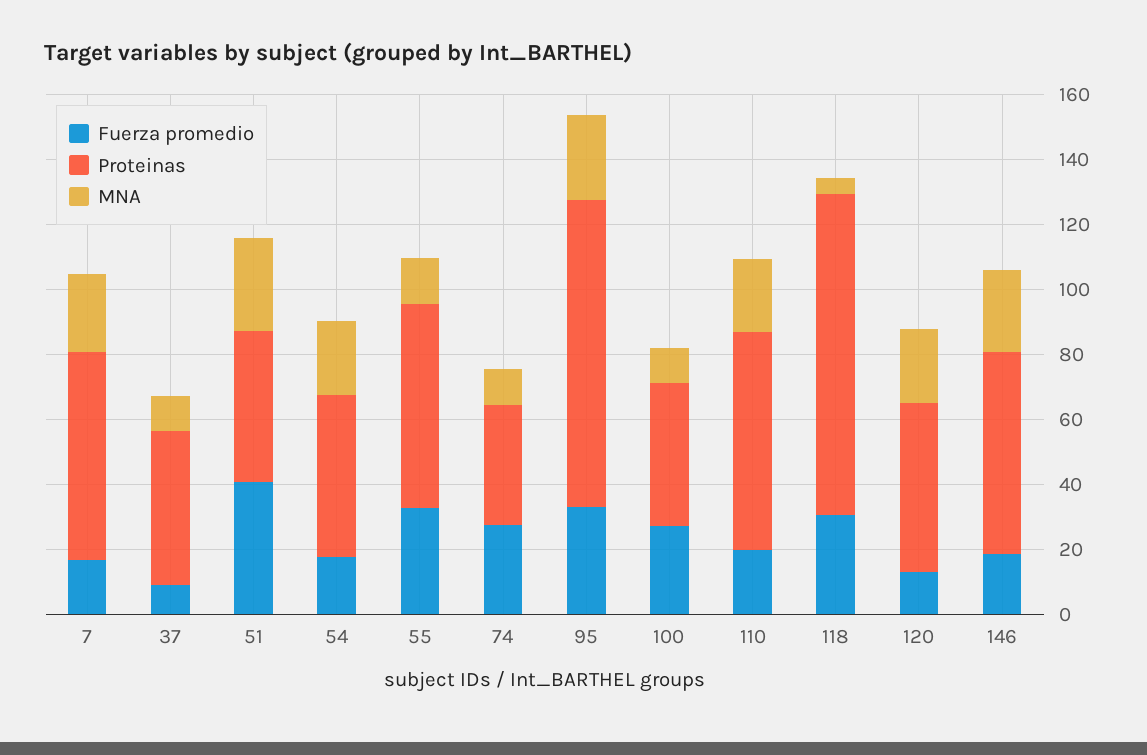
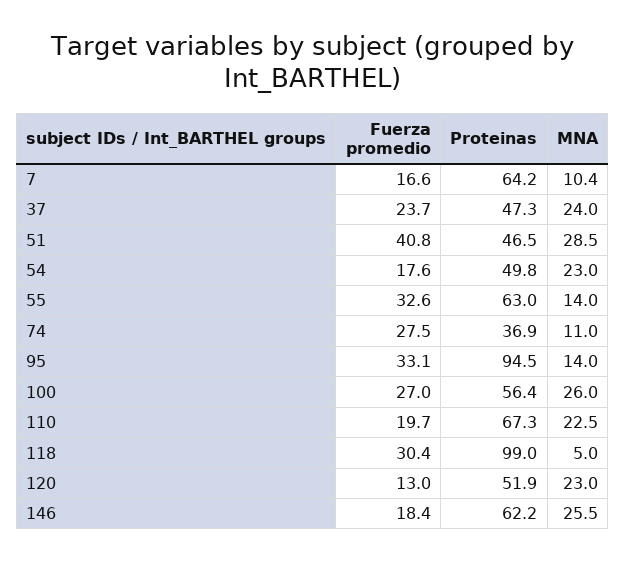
  {
    "Fuerza promedio": {
      "7": 16.6,
-     "37": 10,
+     "37": 23.7,
      "51": 40.8,
      "54": 17.6,
      "55": 32.6,
      "74": 27.5,
      "95": 33.1,
      "100": 27,
      "110": 19.7,
      "118": 30.4,
      "120": 13,
      "146": 18.4
    },
    "Proteinas": {
      "7": 64.2,
      "37": 47.3,
      "51": 46.5,
      "54": 49.8,
      "55": 63,
      "74": 36.9,
      "95": 94.5,
-     "100": 45,
+     "100": 56.4,
      "110": 67.3,
      "118": 99,
      "120": 51.9,
      "146": 62.2
    },
    "MNA": {
-     "7": 25,
+     "7": 10.4,
-     "37": 10,
+     "37": 24,
      "51": 28.5,
      "54": 23,
      "55": 14,
      "74": 11,
-     "95": 25,
+     "95": 14,
-     "100": 10,
+     "100": 26,
      "110": 22.5,
      "118": 5,
      "120": 23,
      "146": 25.5
    }
  }

